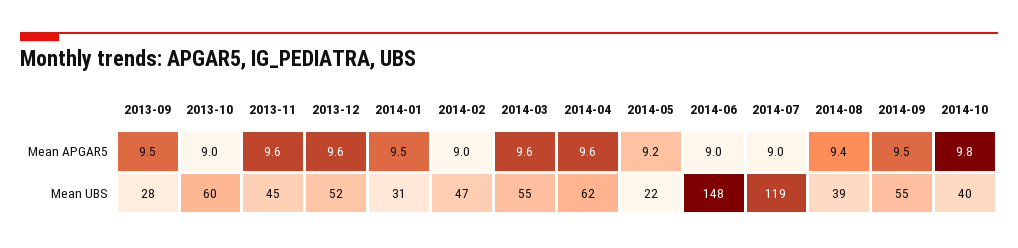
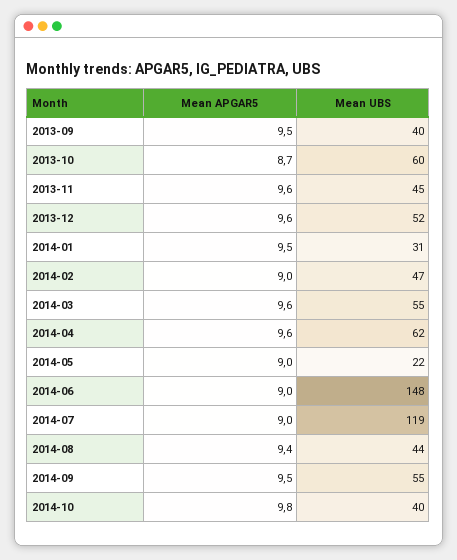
  {
    "2013-09": {
      "Mean APGAR5": 9.5,
-     "Mean UBS": 28
+     "Mean UBS": 40
    },
    "2013-10": {
-     "Mean APGAR5": 9,
+     "Mean APGAR5": 8.7,
      "Mean UBS": 60
    },
    "2013-11": {
      "Mean APGAR5": 9.6,
      "Mean UBS": 45
    },
    "2013-12": {
      "Mean APGAR5": 9.6,
      "Mean UBS": 52
    },
    "2014-01": {
      "Mean APGAR5": 9.5,
      "Mean UBS": 31
    },
    "2014-02": {
      "Mean APGAR5": 9,
      "Mean UBS": 47
    },
    "2014-03": {
      "Mean APGAR5": 9.6,
      "Mean UBS": 55
    },
    "2014-04": {
      "Mean APGAR5": 9.6,
      "Mean UBS": 62
    },
    "2014-05": {
-     "Mean APGAR5": 9.2,
+     "Mean APGAR5": 9,
      "Mean UBS": 22
    },
    "2014-06": {
      "Mean APGAR5": 9,
      "Mean UBS": 148
    },
    "2014-07": {
      "Mean APGAR5": 9,
      "Mean UBS": 119
    },
    "2014-08": {
      "Mean APGAR5": 9.4,
-     "Mean UBS": 39
+     "Mean UBS": 44
    },
    "2014-09": {
      "Mean APGAR5": 9.5,
      "Mean UBS": 55
    },
    "2014-10": {
      "Mean APGAR5": 9.8,
      "Mean UBS": 40
    }
  }

